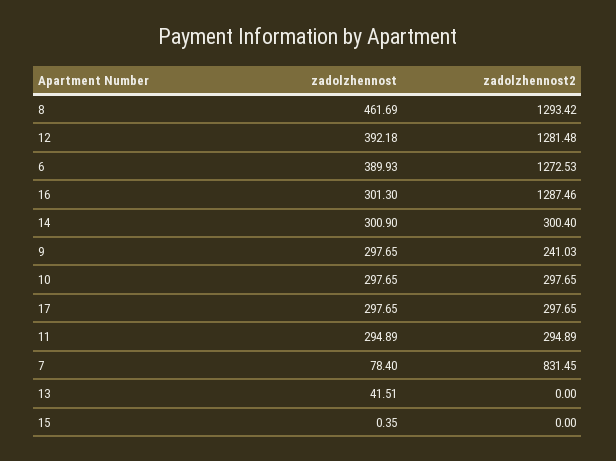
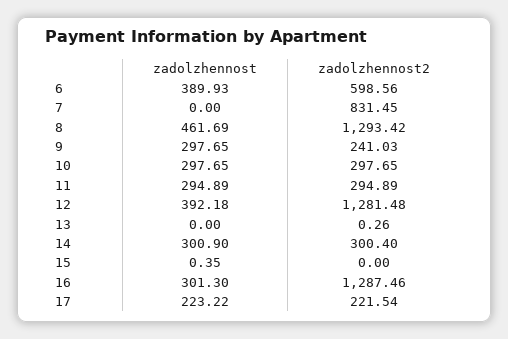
  {
    "zadolzhennost": {
      "8": 461.69,
      "12": 392.18,
      "6": 389.93,
      "16": 301.3,
      "14": 300.9,
      "9": 297.65,
      "10": 297.65,
-     "17": 297.65,
+     "17": 223.22,
      "11": 294.89,
-     "7": 78.4,
+     "7": 0,
-     "13": 41.51,
+     "13": 0,
      "15": 0.35
    },
    "zadolzhennost2": {
      "8": 1293.42,
      "12": 1281.48,
-     "6": 1272.53,
+     "6": 598.56,
      "16": 1287.46,
      "14": 300.4,
      "9": 241.03,
      "10": 297.65,
-     "17": 297.65,
+     "17": 221.54,
      "11": 294.89,
      "7": 831.45,
-     "13": 0,
+     "13": 0.26,
      "15": 0
    }
  }

